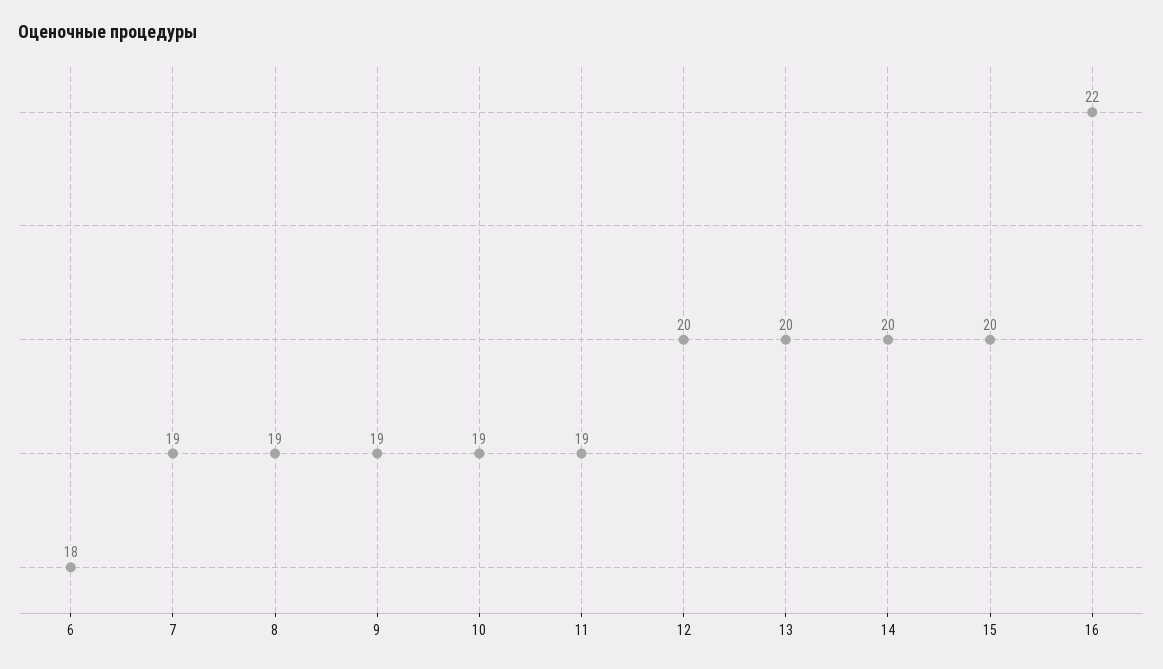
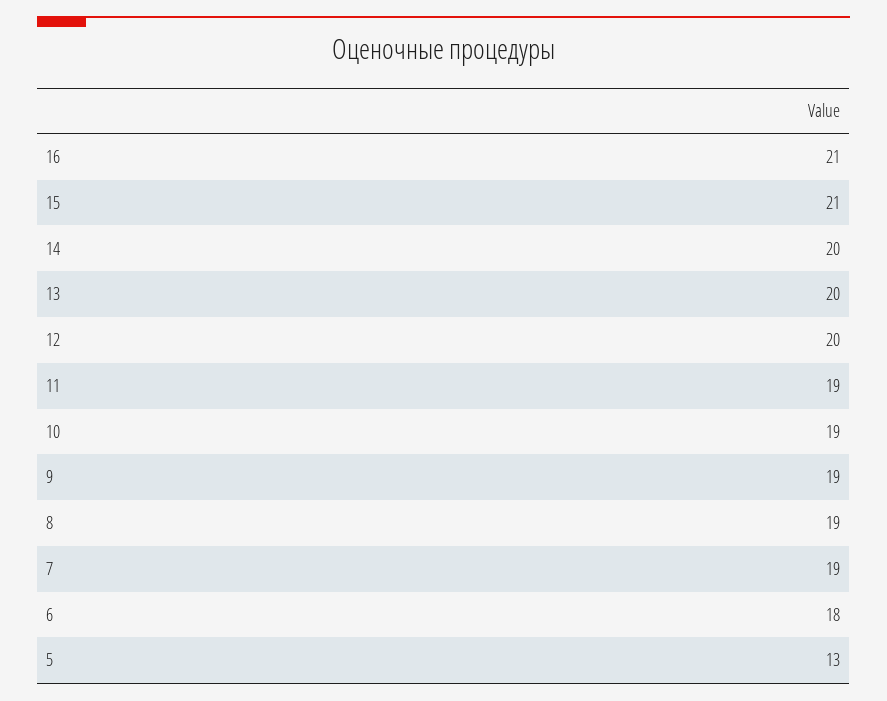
  {
    "6": 18,
    "7": 19,
    "8": 19,
    "9": 19,
    "10": 19,
    "11": 19,
    "12": 20,
    "13": 20,
    "14": 20,
-   "15": 20,
+   "15": 21,
-   "16": 22
+   "16": 21,
+   "5": 13
  }

